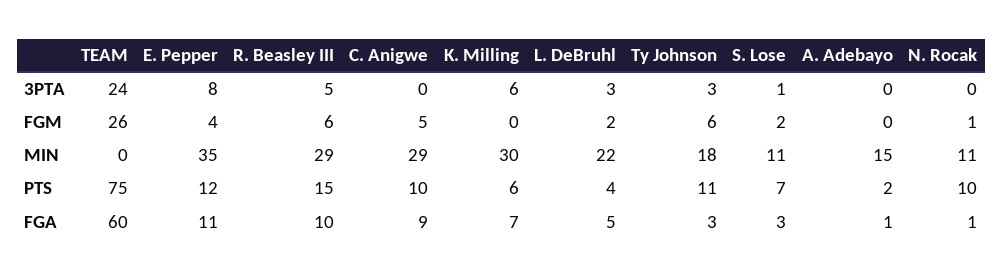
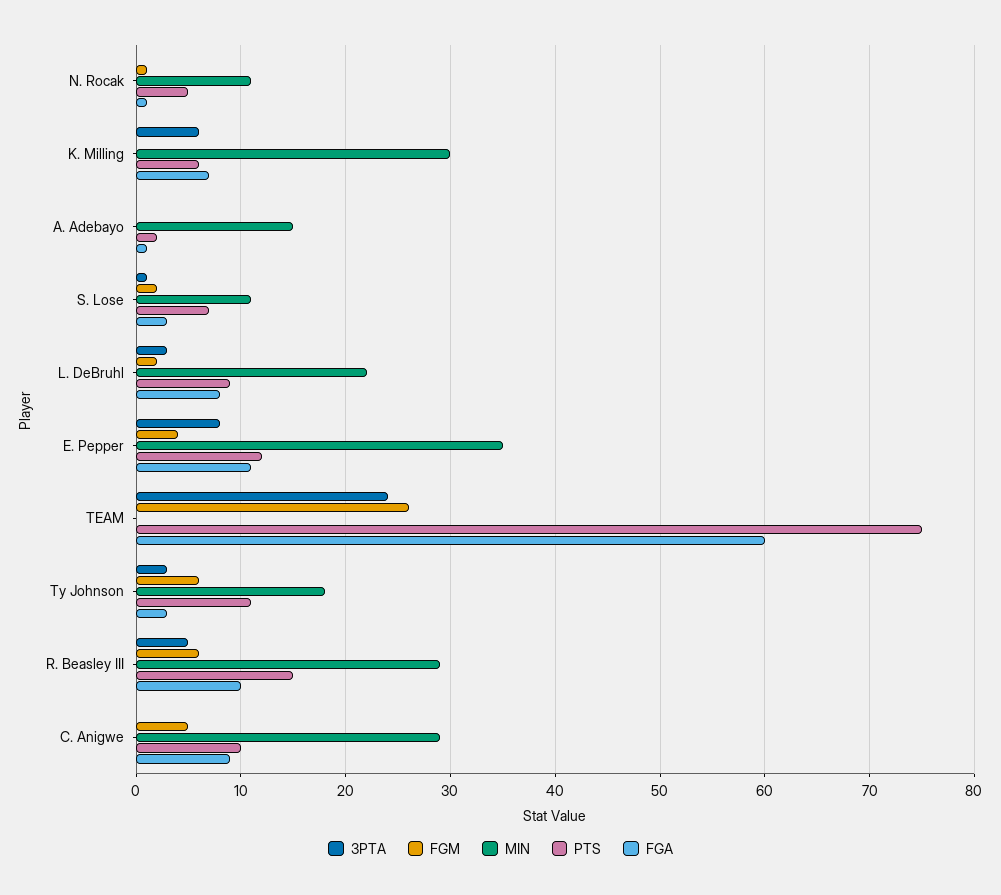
  {
    "3PTA": {
      "TEAM": 24,
      "E. Pepper": 8,
      "R. Beasley III": 5,
      "C. Anigwe": 0,
      "K. Milling": 6,
      "L. DeBruhl": 3,
      "Ty Johnson": 3,
      "S. Lose": 1,
      "A. Adebayo": 0,
      "N. Rocak": 0
    },
    "FGM": {
      "TEAM": 26,
      "E. Pepper": 4,
      "R. Beasley III": 6,
      "C. Anigwe": 5,
      "K. Milling": 0,
      "L. DeBruhl": 2,
      "Ty Johnson": 6,
      "S. Lose": 2,
      "A. Adebayo": 0,
      "N. Rocak": 1
    },
    "MIN": {
      "TEAM": 0,
      "E. Pepper": 35,
      "R. Beasley III": 29,
      "C. Anigwe": 29,
      "K. Milling": 30,
      "L. DeBruhl": 22,
      "Ty Johnson": 18,
      "S. Lose": 11,
      "A. Adebayo": 15,
      "N. Rocak": 11
    },
    "PTS": {
      "TEAM": 75,
      "E. Pepper": 12,
      "R. Beasley III": 15,
      "C. Anigwe": 10,
      "K. Milling": 6,
-     "L. DeBruhl": 4,
+     "L. DeBruhl": 9,
      "Ty Johnson": 11,
      "S. Lose": 7,
      "A. Adebayo": 2,
-     "N. Rocak": 10
+     "N. Rocak": 5
    },
    "FGA": {
      "TEAM": 60,
      "E. Pepper": 11,
      "R. Beasley III": 10,
      "C. Anigwe": 9,
      "K. Milling": 7,
-     "L. DeBruhl": 5,
+     "L. DeBruhl": 8,
      "Ty Johnson": 3,
      "S. Lose": 3,
      "A. Adebayo": 1,
      "N. Rocak": 1
    }
  }

